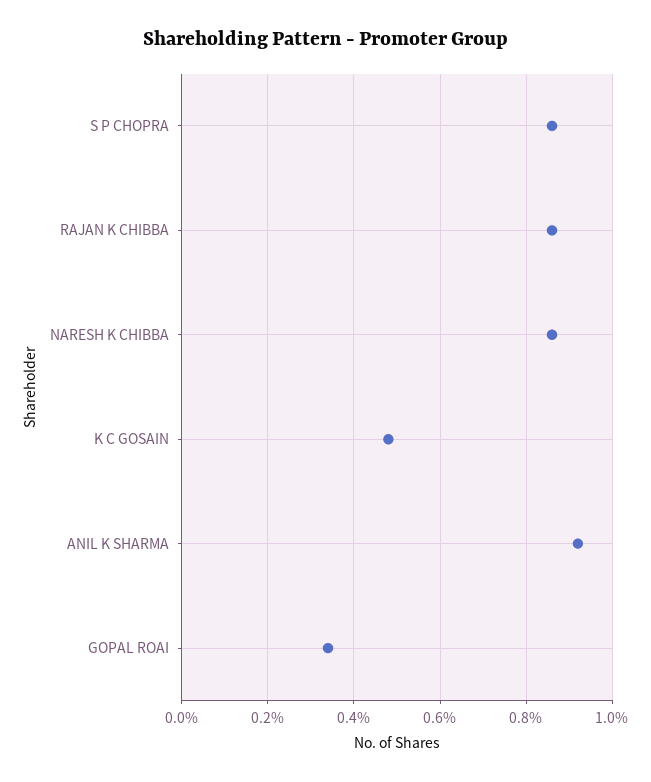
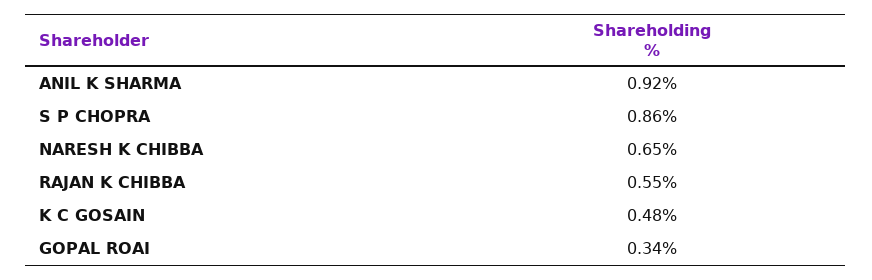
  {
    "S P CHOPRA": 0.86,
-   "RAJAN K CHIBBA": 0.85,
+   "RAJAN K CHIBBA": 0.55,
-   "NARESH K CHIBBA": 0.85,
+   "NARESH K CHIBBA": 0.65,
    "K C GOSAIN": 0.48,
    "ANIL K SHARMA": 0.92,
    "GOPAL ROAI": 0.34
  }

